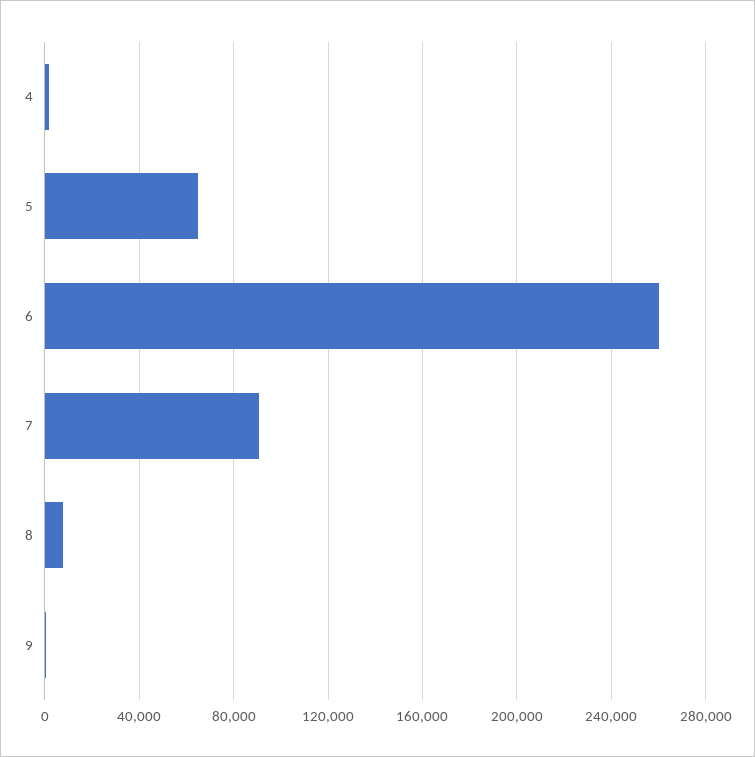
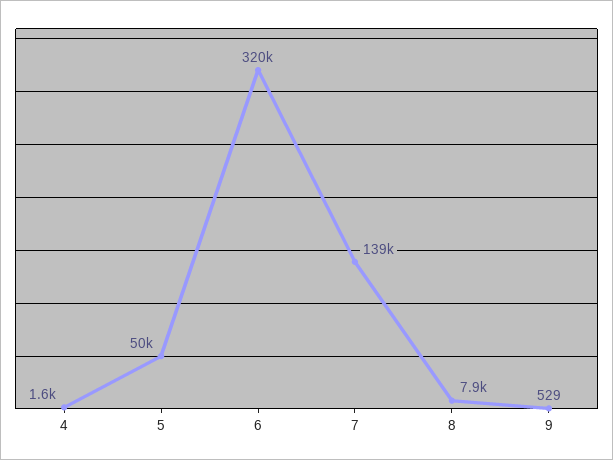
  {
    "4": 1600,
-   "5": 65000,
+   "5": 50000,
-   "6": 260000,
+   "6": 320000,
-   "7": 90000,
+   "7": 139000,
    "8": 7900,
    "9": 529
  }

